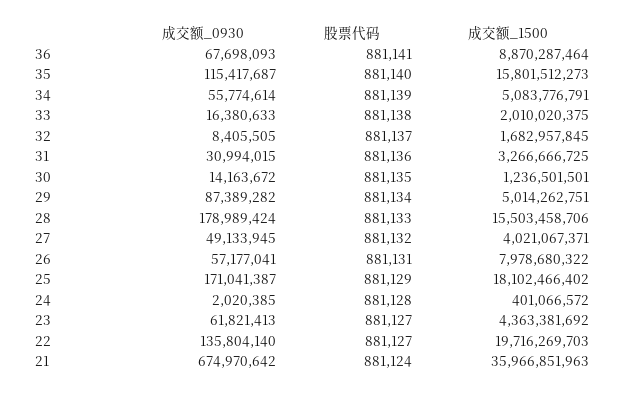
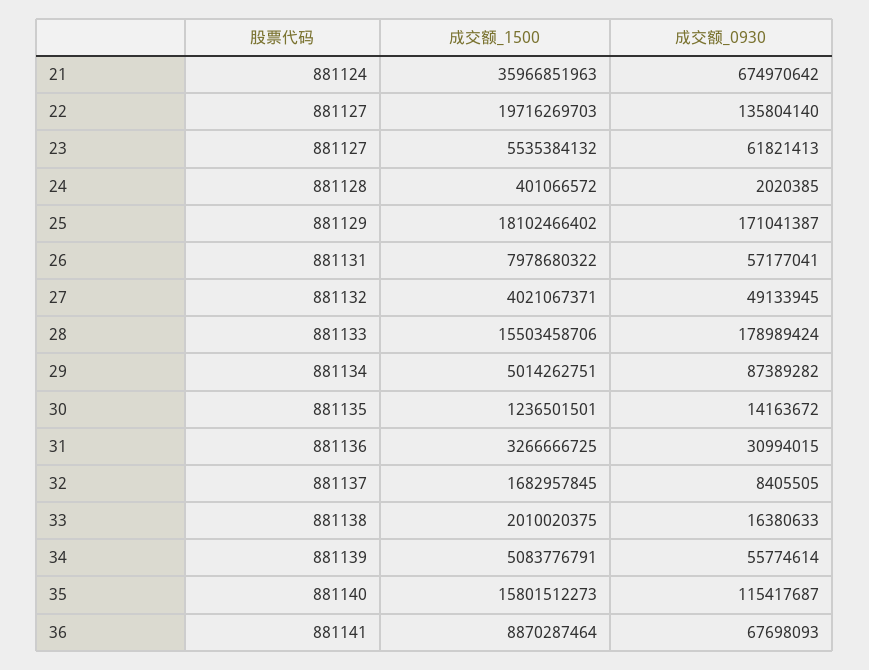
  {
    "成交额_0930": {
      "36": 67698093,
      "35": 115417687,
      "34": 55774614,
      "33": 16380633,
      "32": 8405505,
      "31": 30994015,
      "30": 14163672,
      "29": 87389282,
      "28": 178989424,
      "27": 49133945,
      "26": 57177041,
      "25": 171041387,
      "24": 2020385,
      "23": 61821413,
      "22": 135804140,
      "21": 674970642
    },
    "股票代码": {
      "36": 881141,
      "35": 881140,
      "34": 881139,
      "33": 881138,
      "32": 881137,
      "31": 881136,
      "30": 881135,
      "29": 881134,
      "28": 881133,
      "27": 881132,
      "26": 881131,
      "25": 881129,
      "24": 881128,
      "23": 881127,
      "22": 881127,
      "21": 881124
    },
    "成交额_1500": {
      "36": 8870287464,
      "35": 15801512273,
      "34": 5083776791,
      "33": 2010020375,
      "32": 1682957845,
      "31": 3266666725,
      "30": 1236501501,
      "29": 5014262751,
      "28": 15503458706,
      "27": 4021067371,
      "26": 7978680322,
      "25": 18102466402,
      "24": 401066572,
-     "23": 4363381692,
+     "23": 5535384132,
      "22": 19716269703,
      "21": 35966851963
    }
  }

